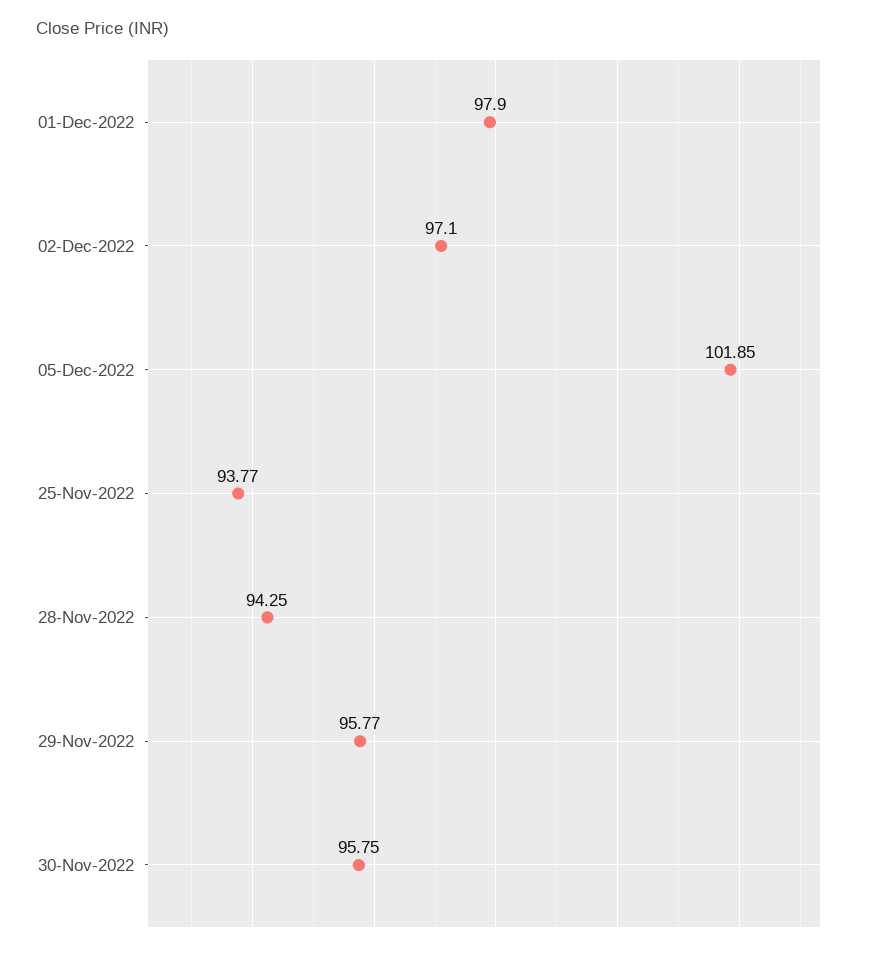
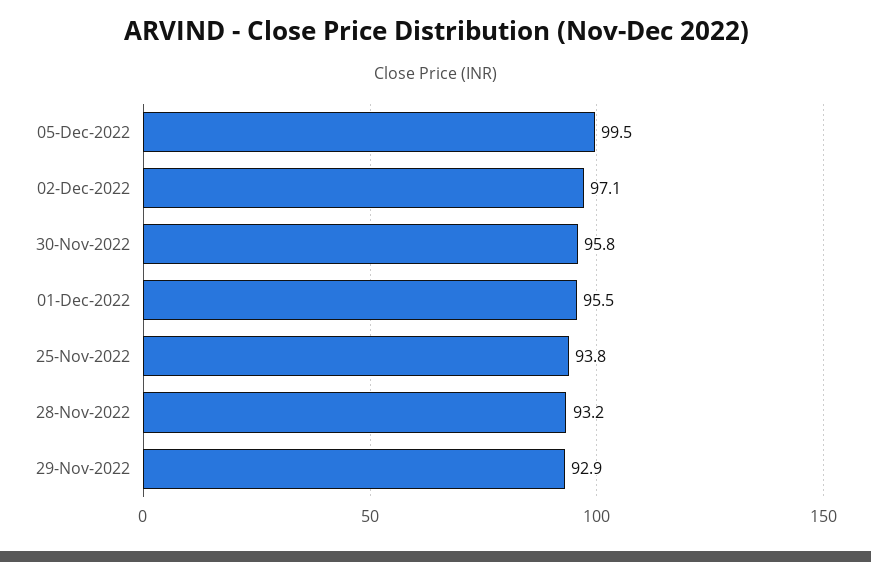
  {
-   "01-Dec-2022": 97.9,
+   "01-Dec-2022": 95.5,
    "02-Dec-2022": 97.1,
-   "05-Dec-2022": 101.85,
+   "05-Dec-2022": 99.5,
    "25-Nov-2022": 93.77,
-   "28-Nov-2022": 94.25,
+   "28-Nov-2022": 93.2,
-   "29-Nov-2022": 95.77,
+   "29-Nov-2022": 92.9,
    "30-Nov-2022": 95.75
  }

